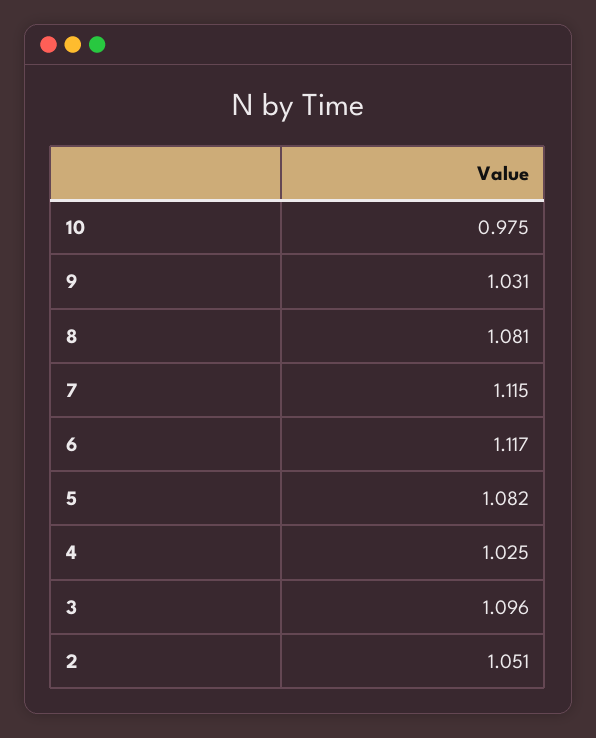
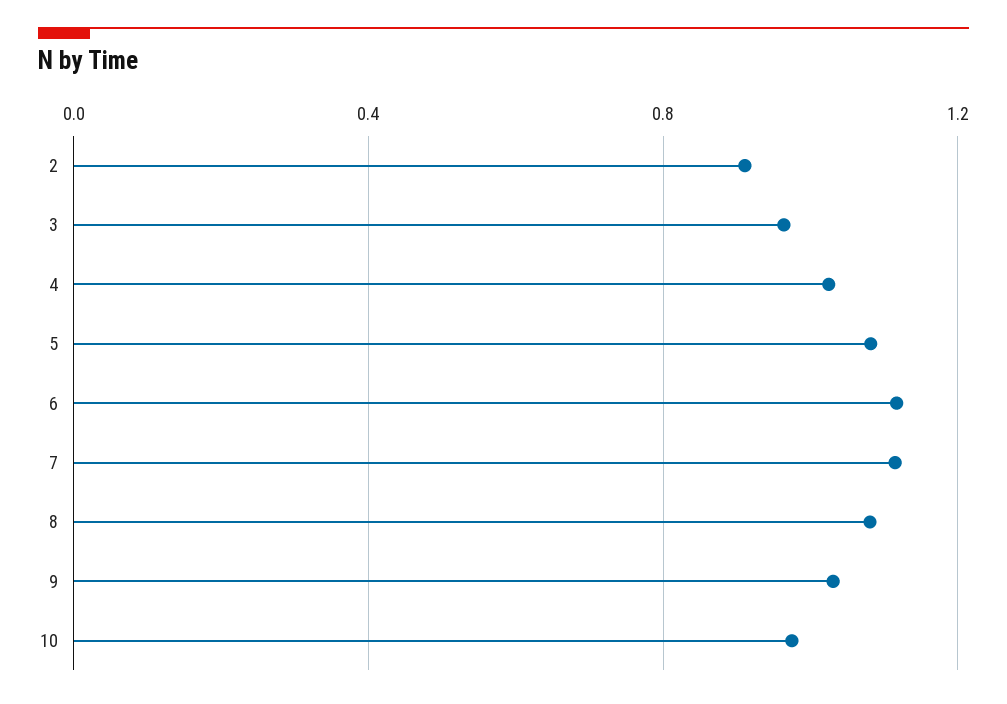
  {
    "10": 0.975,
    "9": 1.031,
    "8": 1.081,
    "7": 1.115,
    "6": 1.117,
    "5": 1.082,
    "4": 1.025,
-   "3": 1.096,
+   "3": 0.95,
-   "2": 1.051
+   "2": 0.9
  }

